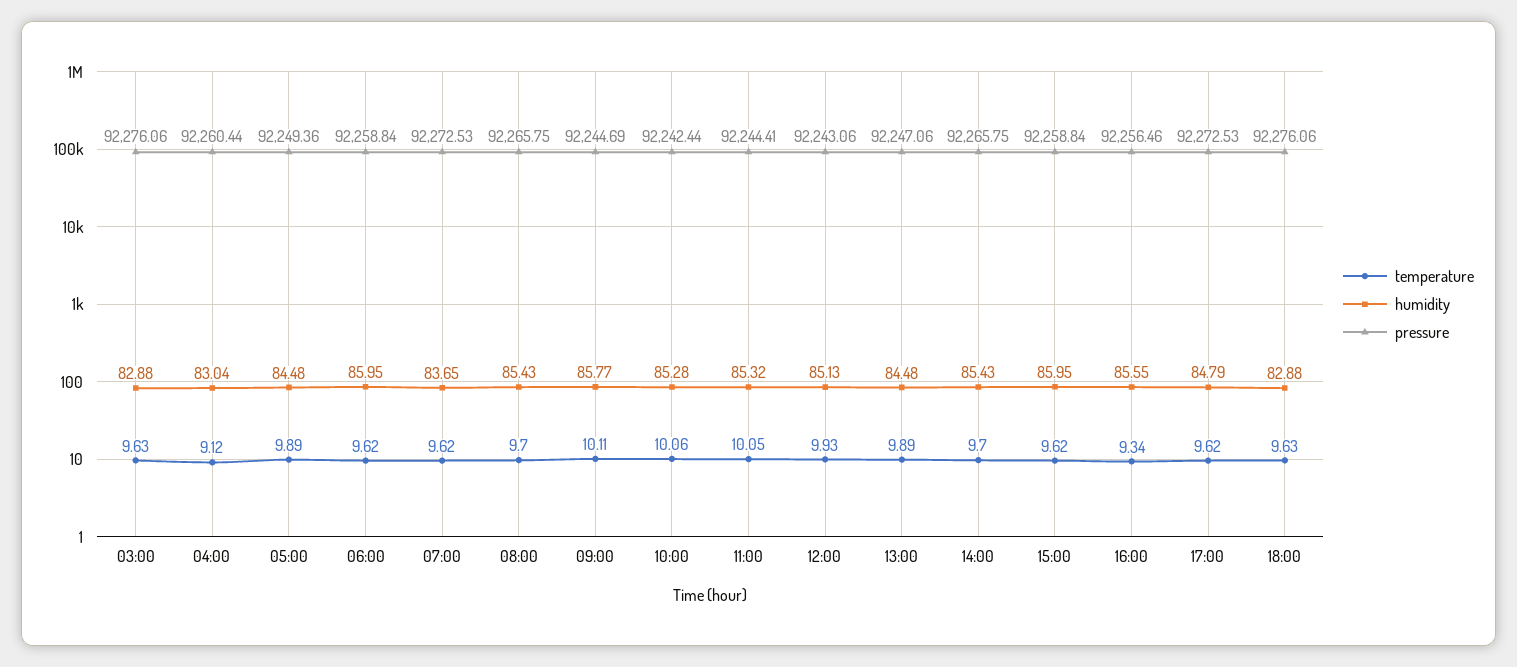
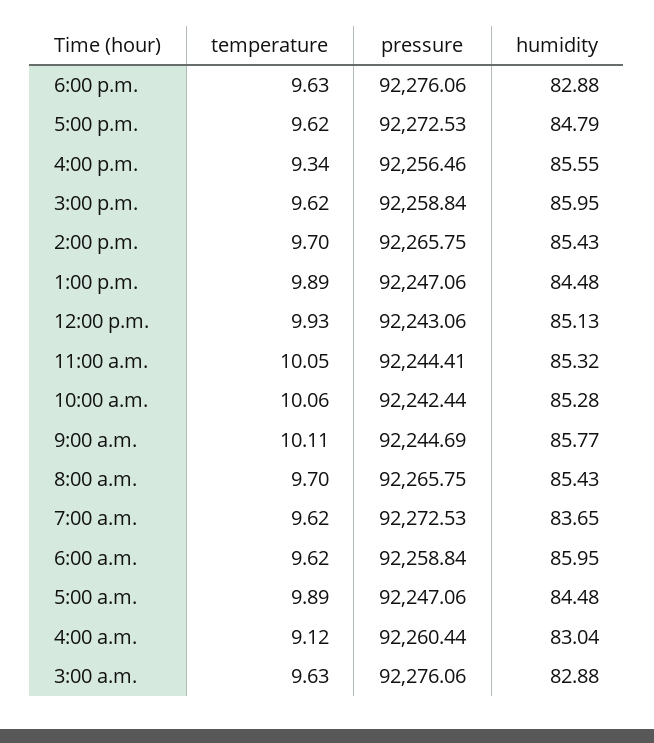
  {
    "temperature": {
      "03:00": 9.63,
      "04:00": 9.12,
      "05:00": 9.89,
      "06:00": 9.62,
      "07:00": 9.62,
      "08:00": 9.7,
      "09:00": 10.11,
      "10:00": 10.06,
      "11:00": 10.05,
      "12:00": 9.93,
      "13:00": 9.89,
      "14:00": 9.7,
      "15:00": 9.62,
      "16:00": 9.34,
      "17:00": 9.62,
      "18:00": 9.63
    },
    "humidity": {
      "03:00": 82.88,
      "04:00": 83.04,
      "05:00": 84.48,
      "06:00": 85.95,
      "07:00": 83.65,
      "08:00": 85.43,
      "09:00": 85.77,
      "10:00": 85.28,
      "11:00": 85.32,
      "12:00": 85.13,
      "13:00": 84.48,
      "14:00": 85.43,
      "15:00": 85.95,
      "16:00": 85.55,
      "17:00": 84.79,
      "18:00": 82.88
    },
    "pressure": {
      "03:00": 92276.06,
      "04:00": 92260.44,
-     "05:00": 92249.36,
+     "05:00": 92247.06,
      "06:00": 92258.84,
      "07:00": 92272.53,
      "08:00": 92265.75,
      "09:00": 92244.69,
      "10:00": 92242.44,
      "11:00": 92244.41,
      "12:00": 92243.06,
      "13:00": 92247.06,
      "14:00": 92265.75,
      "15:00": 92258.84,
      "16:00": 92256.46,
      "17:00": 92272.53,
      "18:00": 92276.06
    }
  }

